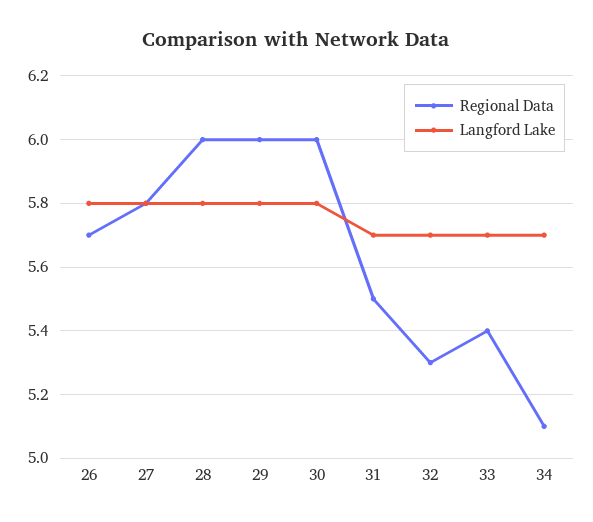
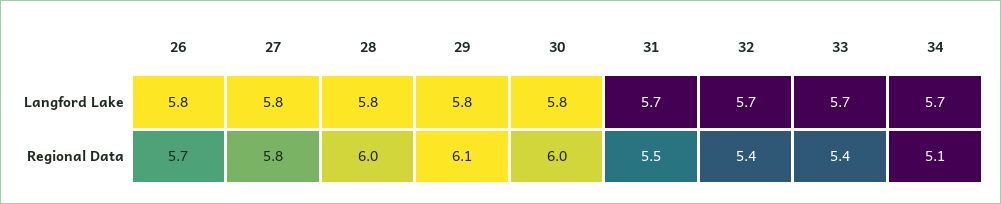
  {
    "Regional Data": {
      "26": 5.7,
      "27": 5.8,
      "28": 6,
-     "29": 6,
+     "29": 6.1,
      "30": 6,
      "31": 5.5,
-     "32": 5.3,
+     "32": 5.4,
      "33": 5.4,
      "34": 5.1
    },
    "Langford Lake": {
      "26": 5.8,
      "27": 5.8,
      "28": 5.8,
      "29": 5.8,
      "30": 5.8,
      "31": 5.7,
      "32": 5.7,
      "33": 5.7,
      "34": 5.7
    }
  }

